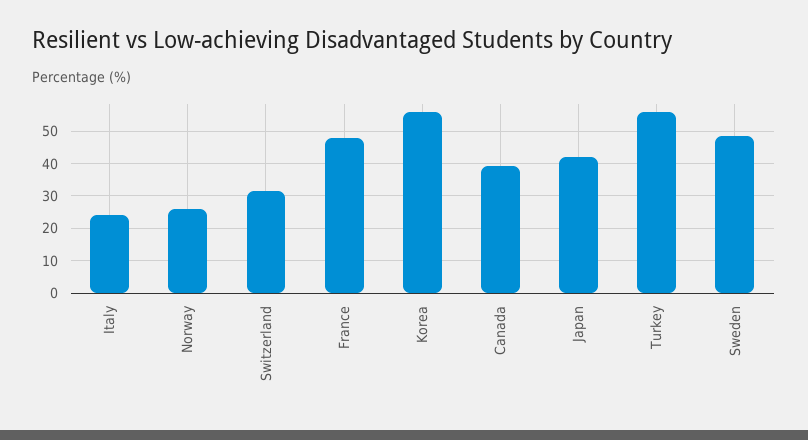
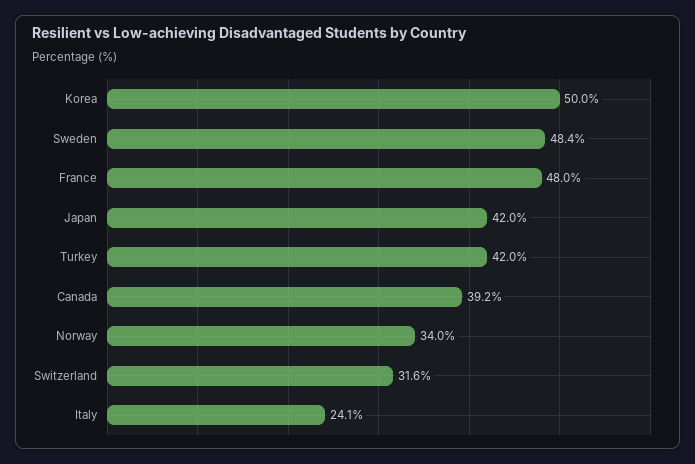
  {
    "Italy": 24.1,
-   "Norway": 26,
+   "Norway": 34,
    "Switzerland": 31.6,
    "France": 48,
-   "Korea": 56,
+   "Korea": 50,
    "Canada": 39.2,
    "Japan": 42,
-   "Turkey": 56,
+   "Turkey": 42,
    "Sweden": 48.4
  }

